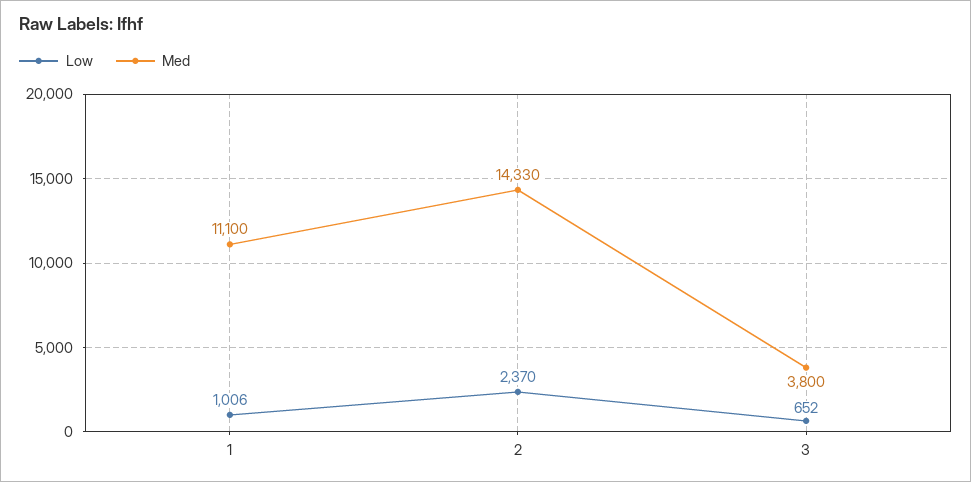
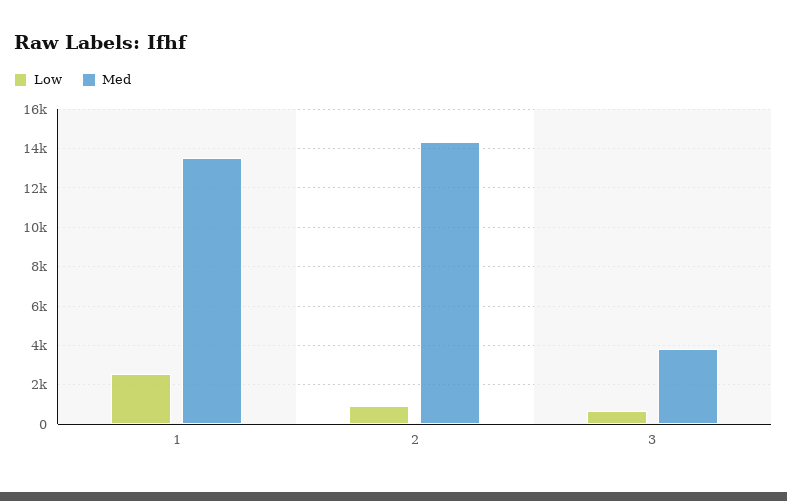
  {
    "Low": {
-     "1": 1006,
+     "1": 2500,
-     "2": 2370,
+     "2": 1000,
      "3": 652
    },
    "Med": {
-     "1": 11100,
+     "1": 13500,
      "2": 14330,
      "3": 3800
    }
  }

